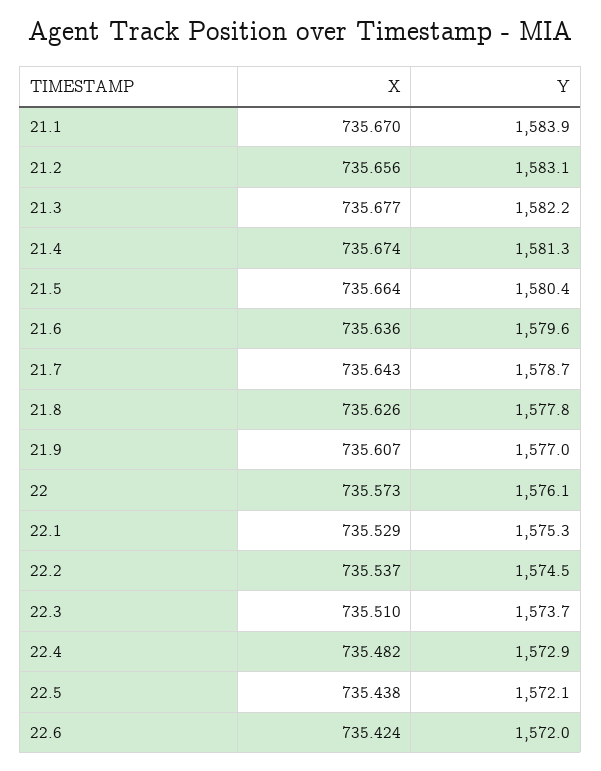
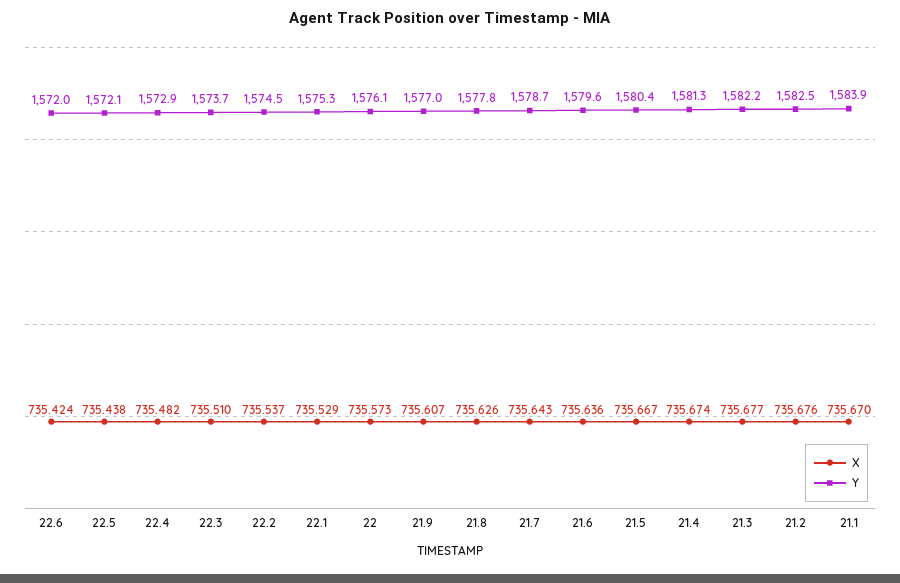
  {
    "X": {
      "21.1": 735.67,
-     "21.2": 735.656,
+     "21.2": 735.676,
      "21.3": 735.677,
      "21.4": 735.674,
-     "21.5": 735.664,
+     "21.5": 735.667,
      "21.6": 735.636,
      "21.7": 735.643,
      "21.8": 735.626,
      "21.9": 735.607,
      "22": 735.573,
      "22.1": 735.529,
      "22.2": 735.537,
      "22.3": 735.51,
      "22.4": 735.482,
      "22.5": 735.438,
      "22.6": 735.424
    },
    "Y": {
      "21.1": 1583.9,
-     "21.2": 1583.1,
+     "21.2": 1582.5,
      "21.3": 1582.2,
      "21.4": 1581.3,
      "21.5": 1580.4,
      "21.6": 1579.6,
      "21.7": 1578.7,
      "21.8": 1577.8,
      "21.9": 1577,
      "22": 1576.1,
      "22.1": 1575.3,
      "22.2": 1574.5,
      "22.3": 1573.7,
      "22.4": 1572.9,
      "22.5": 1572.1,
      "22.6": 1572
    }
  }

